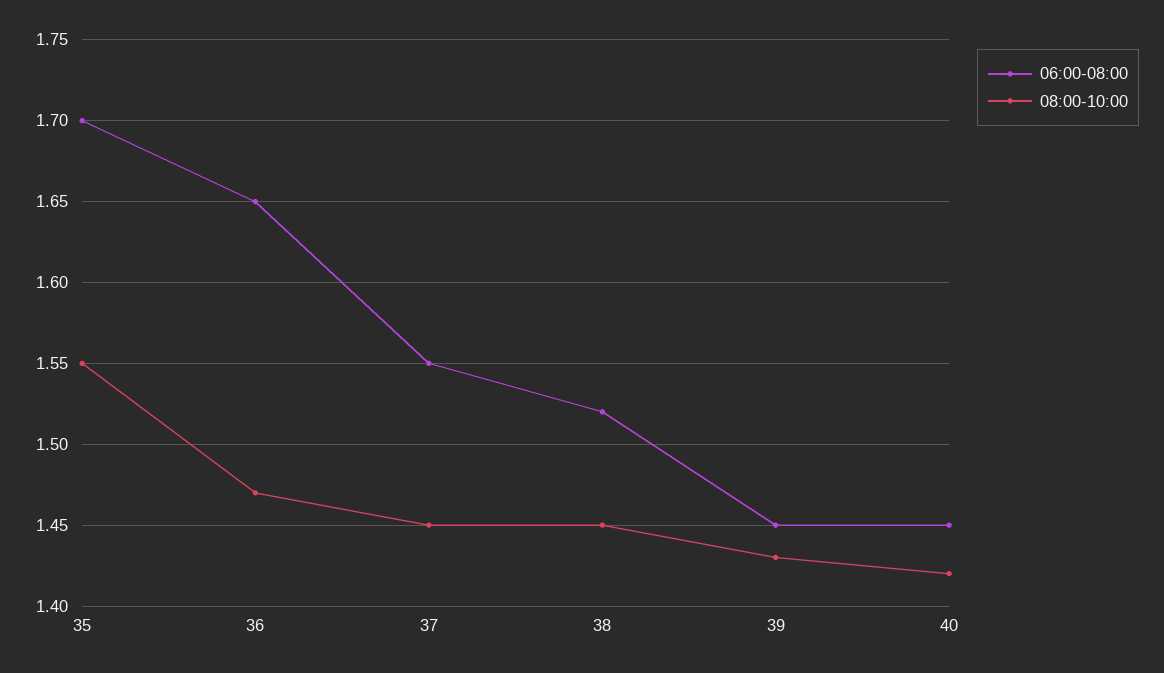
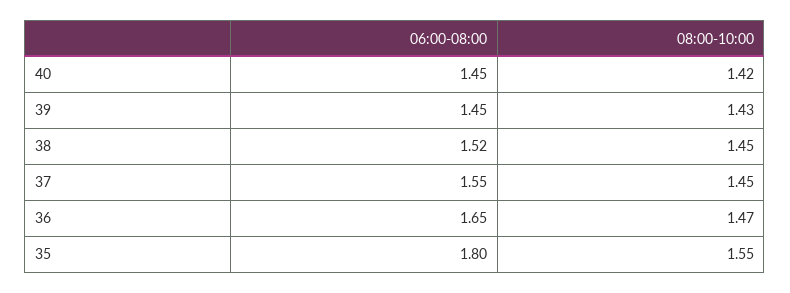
  {
    "06:00-08:00": {
-     "35": 1.7,
+     "35": 1.8,
      "36": 1.65,
      "37": 1.55,
      "38": 1.52,
      "39": 1.45,
      "40": 1.45
    },
    "08:00-10:00": {
      "35": 1.55,
      "36": 1.47,
      "37": 1.45,
      "38": 1.45,
      "39": 1.43,
      "40": 1.42
    }
  }

